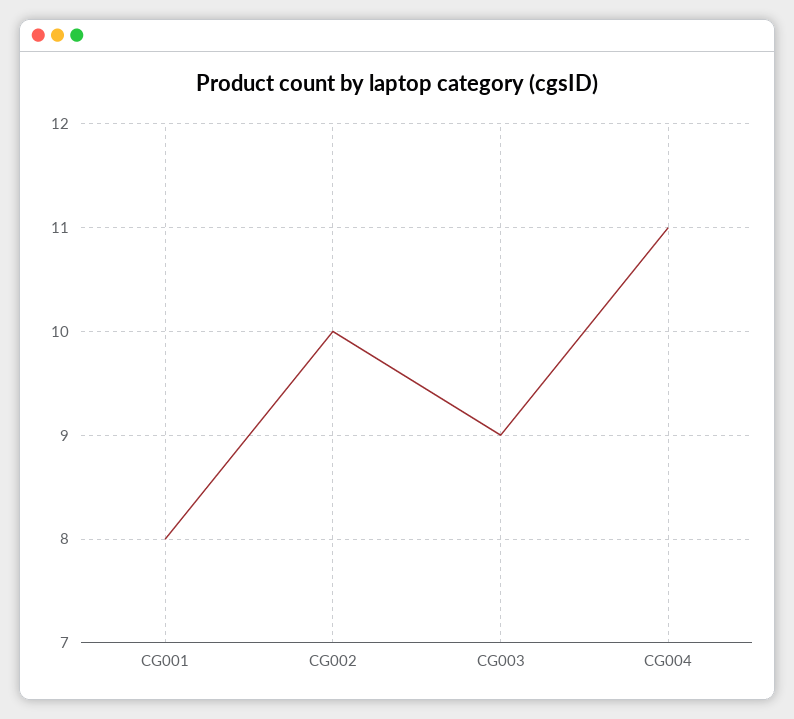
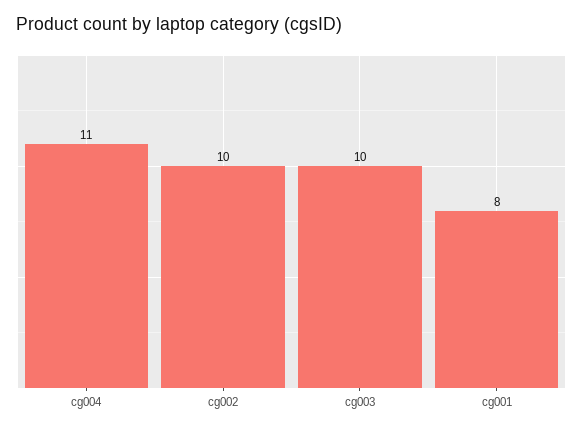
  {
    "CG001": 8,
    "CG002": 10,
-   "CG003": 9,
+   "CG003": 10,
    "CG004": 11
  }

